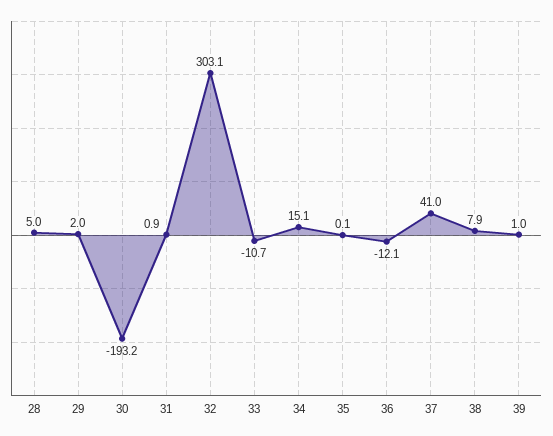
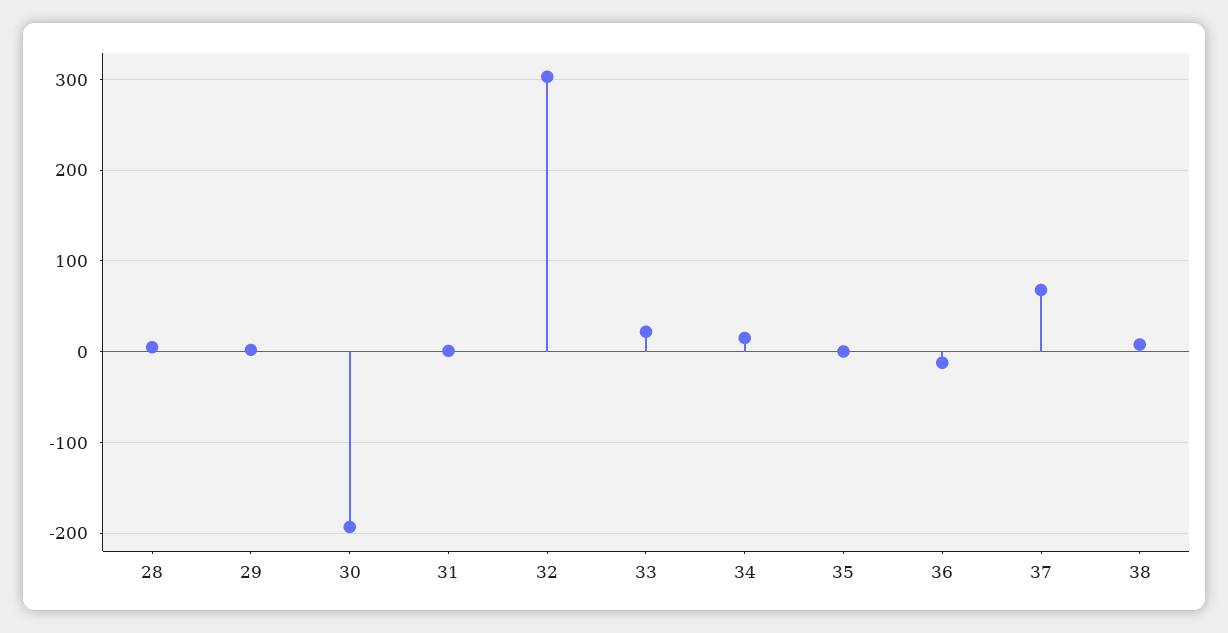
  {
    "28": 5,
    "29": 2,
    "30": -193.2,
    "31": 0.9,
    "32": 303.1,
-   "33": -10.7,
+   "33": 20,
    "34": 15.1,
    "35": 0.1,
    "36": -12.1,
-   "37": 41,
+   "37": 70,
-   "38": 7.9,
+   "38": 7.9
-   "39": 1
  }

